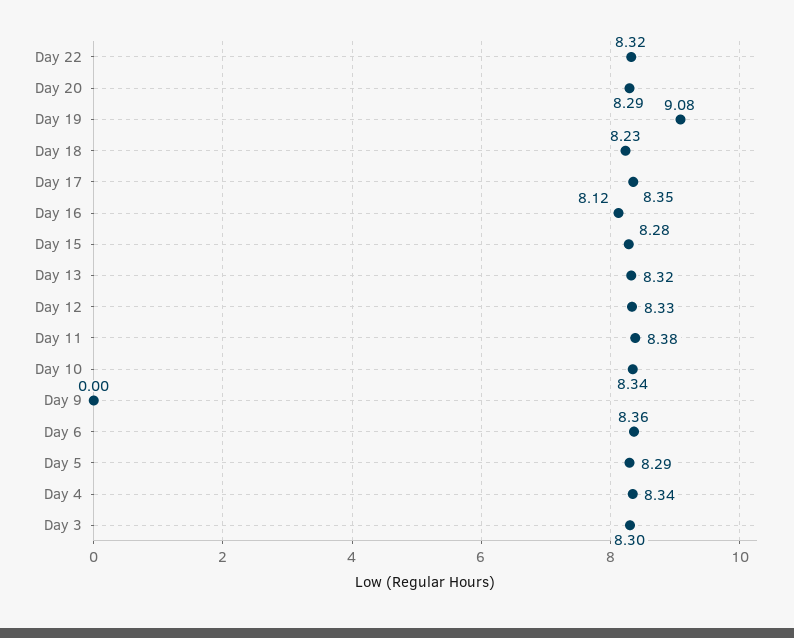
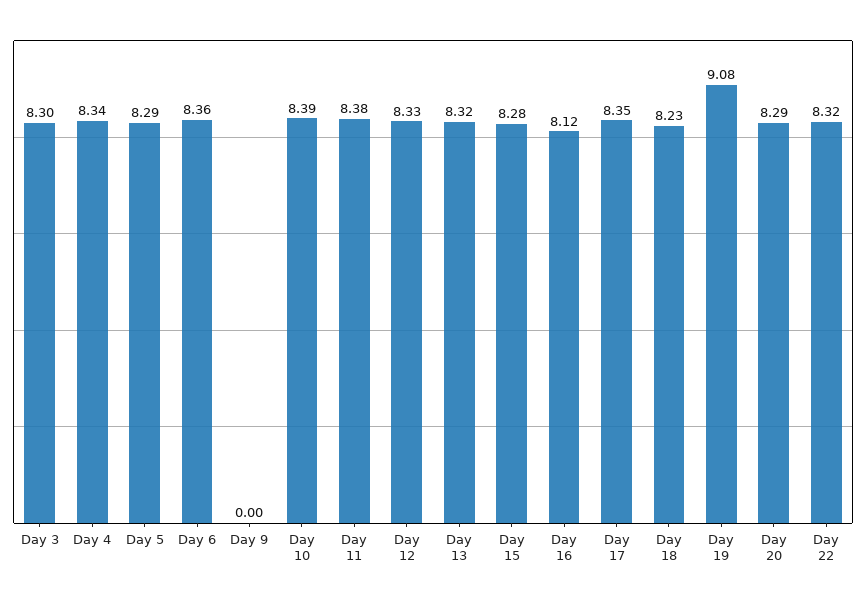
  {
    "Day 22": 8.32,
    "Day 20": 8.29,
    "Day 19": 9.08,
    "Day 18": 8.23,
    "Day 17": 8.35,
    "Day 16": 8.12,
    "Day 15": 8.28,
    "Day 13": 8.32,
    "Day 12": 8.33,
    "Day 11": 8.38,
-   "Day 10": 8.34,
+   "Day 10": 8.39,
    "Day 9": 0,
    "Day 6": 8.36,
    "Day 5": 8.29,
    "Day 4": 8.34,
    "Day 3": 8.3
  }

